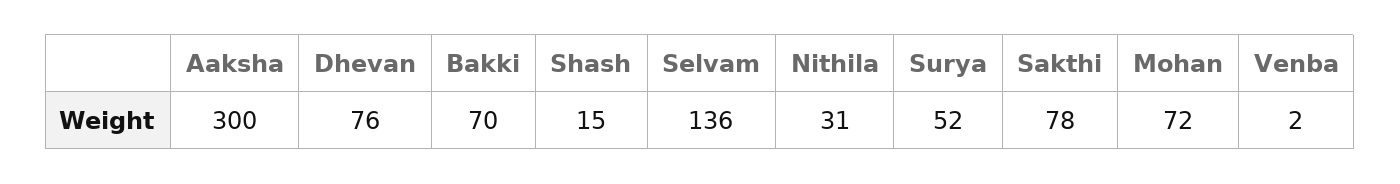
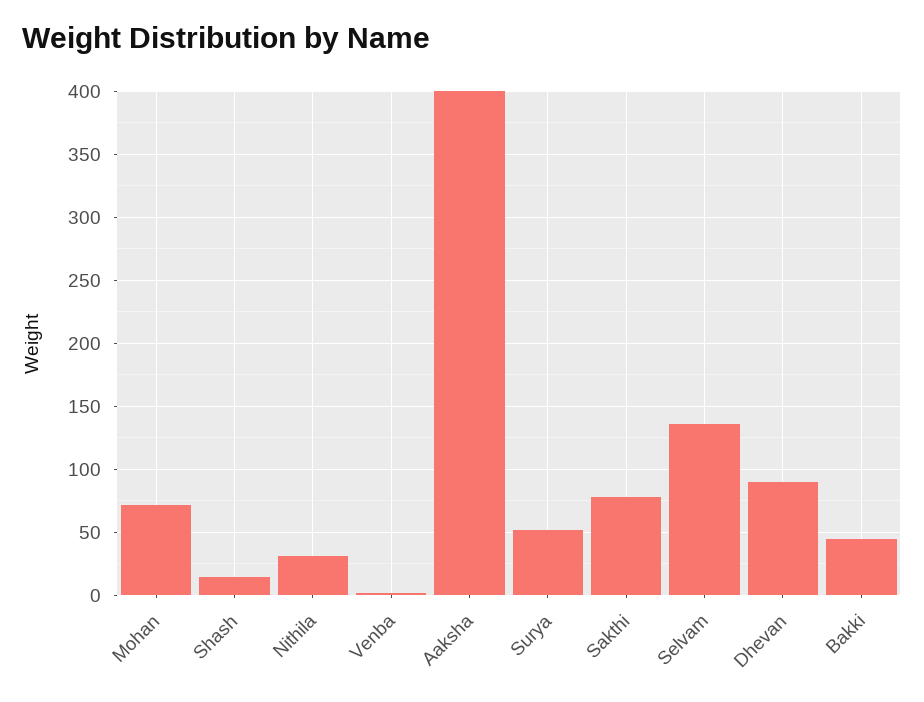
  {
-   "Aaksha": 300,
+   "Aaksha": 400,
-   "Dhevan": 76,
+   "Dhevan": 90,
-   "Bakki": 70,
+   "Bakki": 45,
    "Shash": 15,
    "Selvam": 136,
    "Nithila": 31,
    "Surya": 52,
    "Sakthi": 78,
    "Mohan": 72,
    "Venba": 2
  }

